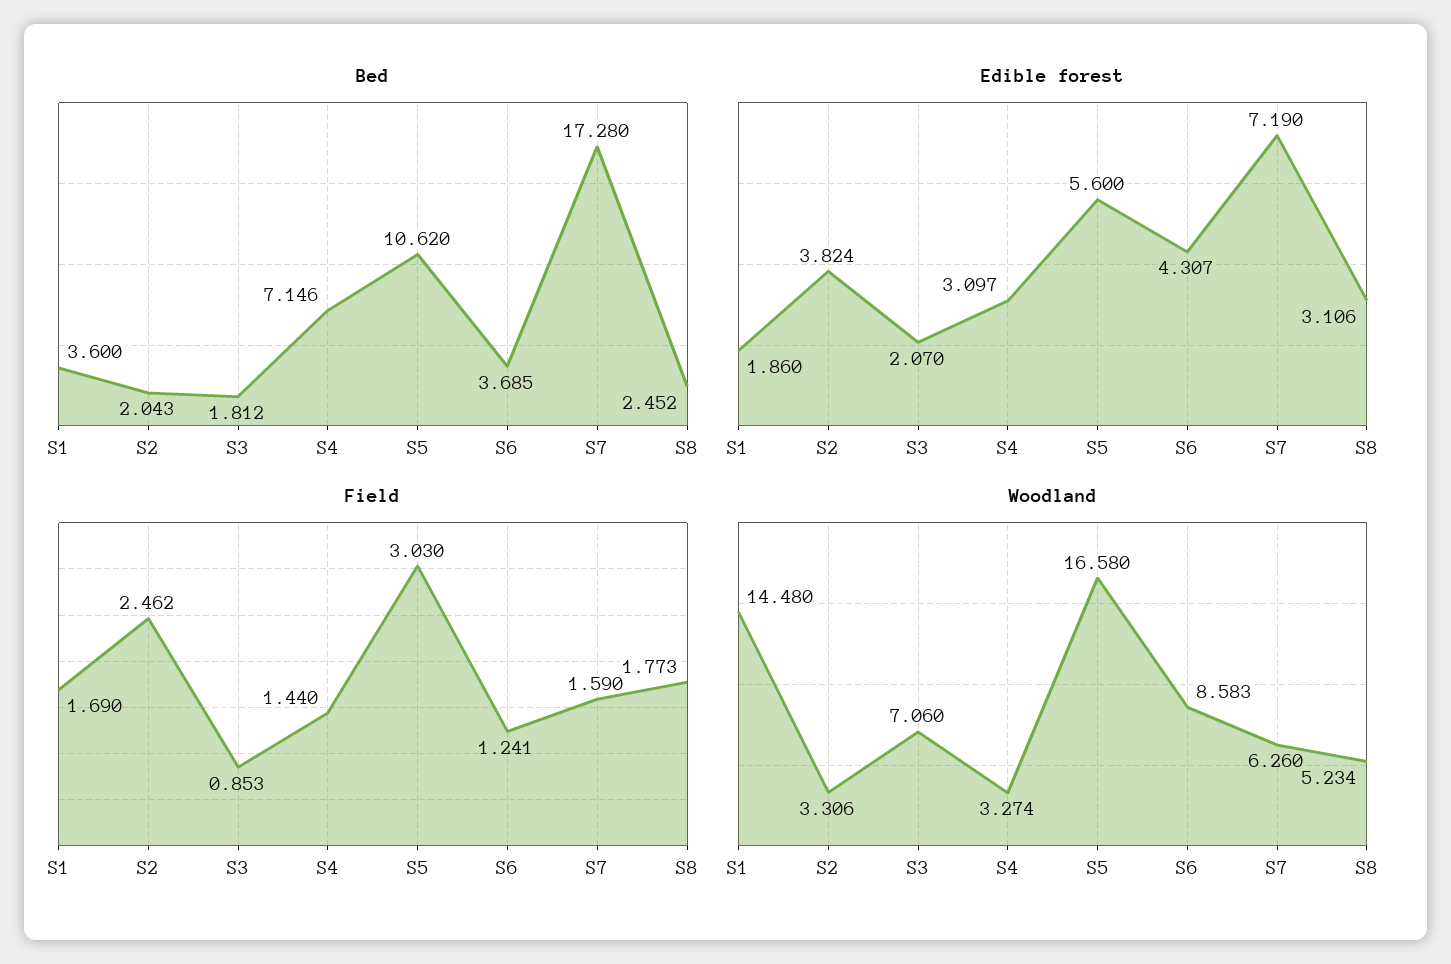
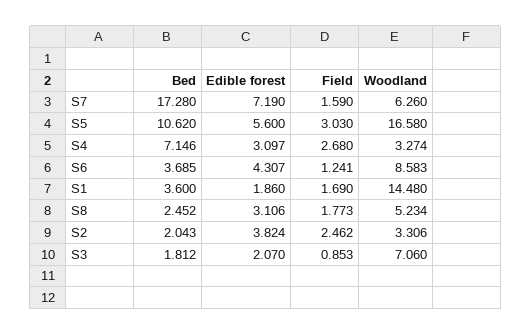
  {
    "Bed": {
      "S1": 3.6,
      "S2": 2.043,
      "S3": 1.812,
      "S4": 7.146,
      "S5": 10.62,
      "S6": 3.685,
      "S7": 17.28,
      "S8": 2.452
    },
    "Edible forest": {
      "S1": 1.86,
      "S2": 3.824,
      "S3": 2.07,
      "S4": 3.097,
      "S5": 5.6,
      "S6": 4.307,
      "S7": 7.19,
      "S8": 3.106
    },
    "Field": {
      "S1": 1.69,
      "S2": 2.462,
      "S3": 0.853,
-     "S4": 1.44,
+     "S4": 2.68,
      "S5": 3.03,
      "S6": 1.241,
      "S7": 1.59,
      "S8": 1.773
    },
    "Woodland": {
      "S1": 14.48,
      "S2": 3.306,
      "S3": 7.06,
      "S4": 3.274,
      "S5": 16.58,
      "S6": 8.583,
      "S7": 6.26,
      "S8": 5.234
    }
  }

